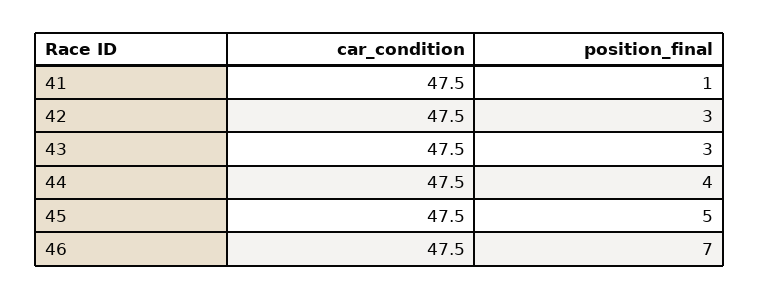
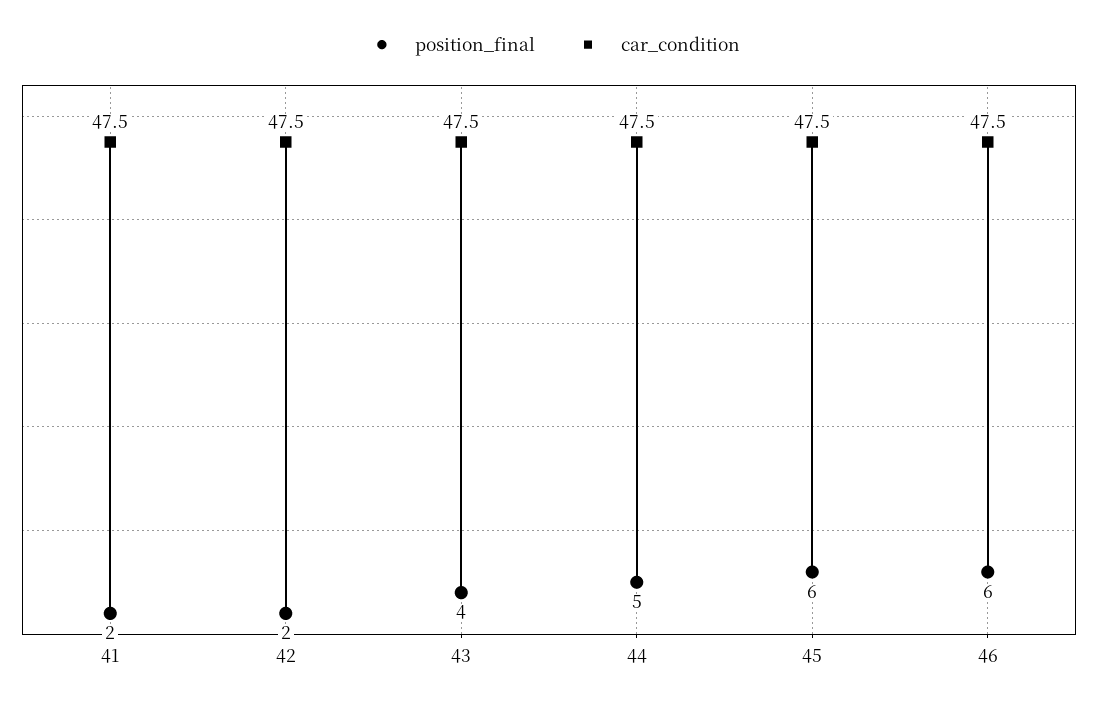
  {
    "car_condition": {
      "41": 47.5,
      "42": 47.5,
      "43": 47.5,
      "44": 47.5,
      "45": 47.5,
      "46": 47.5
    },
    "position_final": {
-     "41": 1,
+     "41": 2,
-     "42": 3,
+     "42": 2,
-     "43": 3,
+     "43": 4,
-     "44": 4,
+     "44": 5,
-     "45": 5,
+     "45": 6,
-     "46": 7
+     "46": 6
    }
  }

